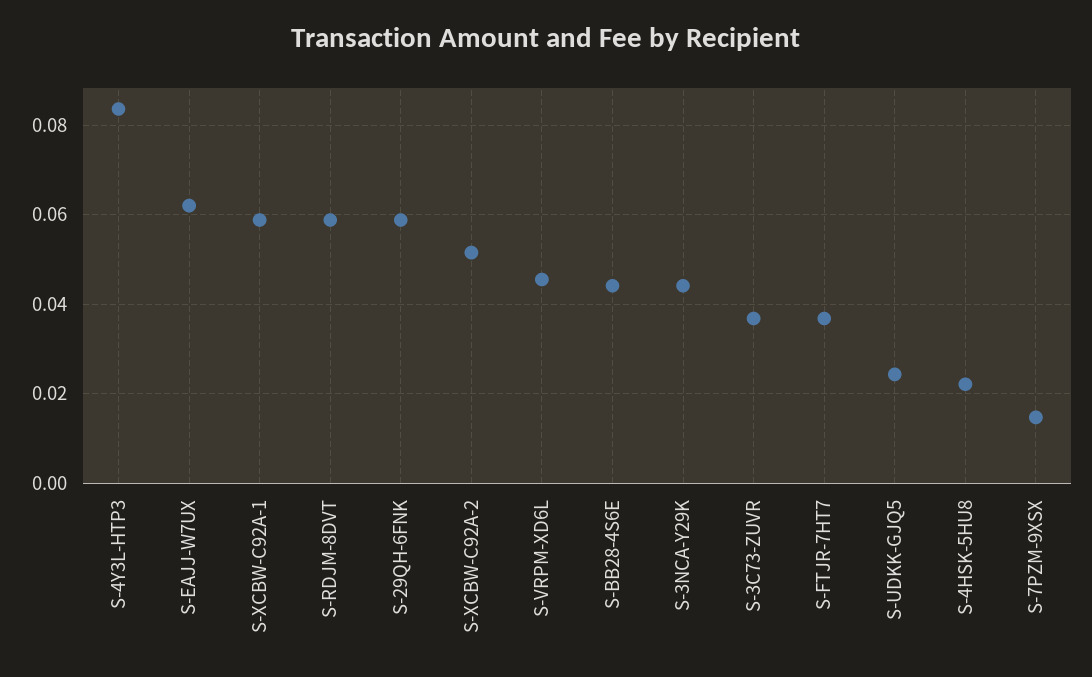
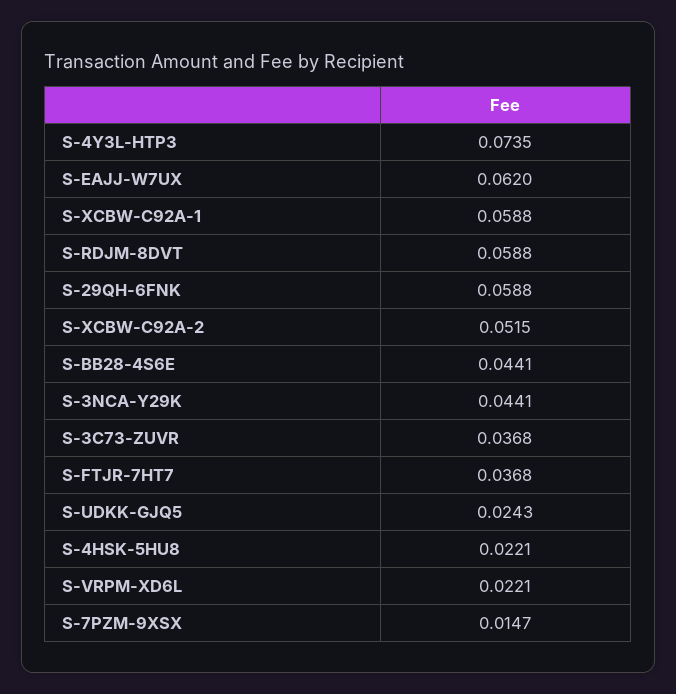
  {
-   "S-4Y3L-HTP3": 0.084,
+   "S-4Y3L-HTP3": 0.0735,
    "S-EAJJ-W7UX": 0.062,
    "S-XCBW-C92A-1": 0.0588,
    "S-RDJM-8DVT": 0.0588,
    "S-29QH-6FNK": 0.0588,
    "S-XCBW-C92A-2": 0.0515,
-   "S-VRPM-XD6L": 0.046,
+   "S-VRPM-XD6L": 0.0221,
    "S-BB28-4S6E": 0.0441,
    "S-3NCA-Y29K": 0.0441,
    "S-3C73-ZUVR": 0.0368,
    "S-FTJR-7HT7": 0.0368,
    "S-UDKK-GJQ5": 0.0243,
    "S-4HSK-5HU8": 0.0221,
    "S-7PZM-9XSX": 0.0147
  }

